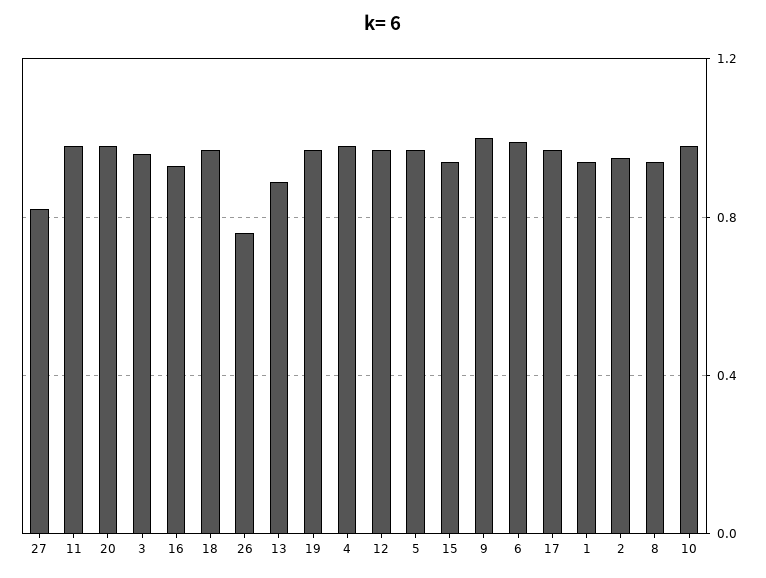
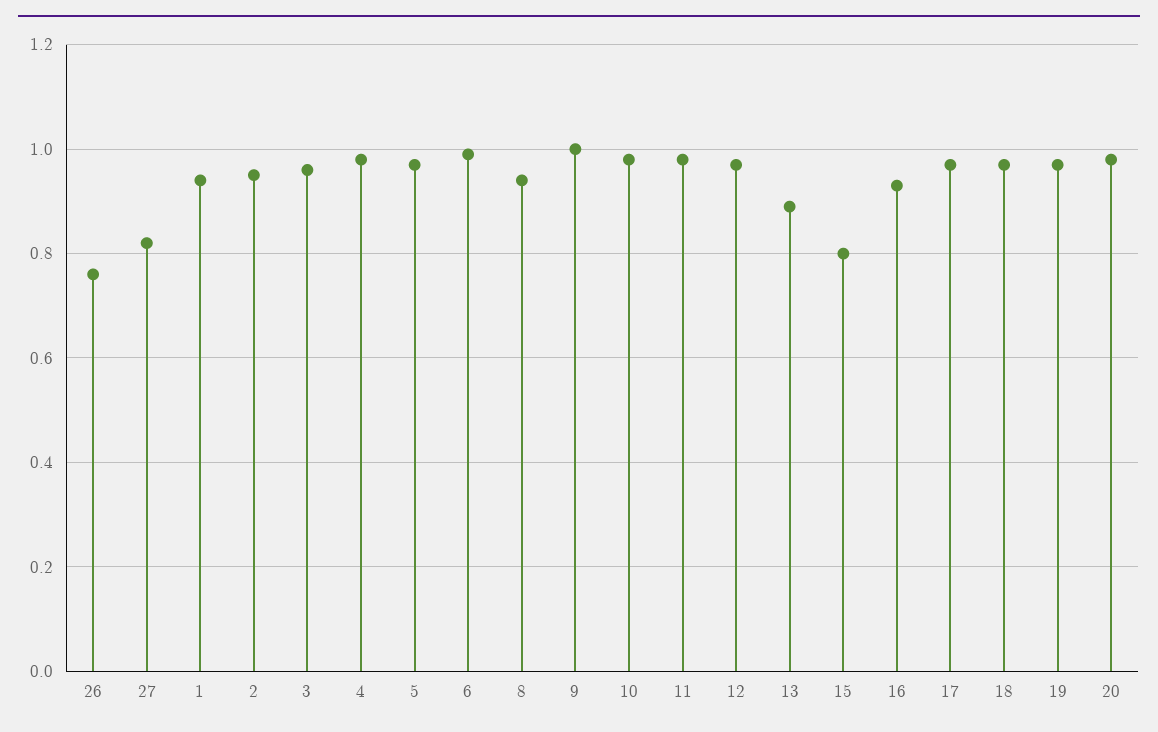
  {
    "27": 0.8,
    "11": 1,
    "20": 1,
    "3": 0.95,
    "16": 0.95,
    "18": 0.95,
    "26": 0.75,
    "13": 0.9,
    "19": 0.95,
    "4": 1,
    "12": 0.95,
    "5": 0.95,
-   "15": 0.95,
+   "15": 0.8,
    "9": 1,
    "6": 1,
    "17": 0.95,
    "1": 0.95,
    "2": 0.95,
    "8": 0.95,
    "10": 1
  }

